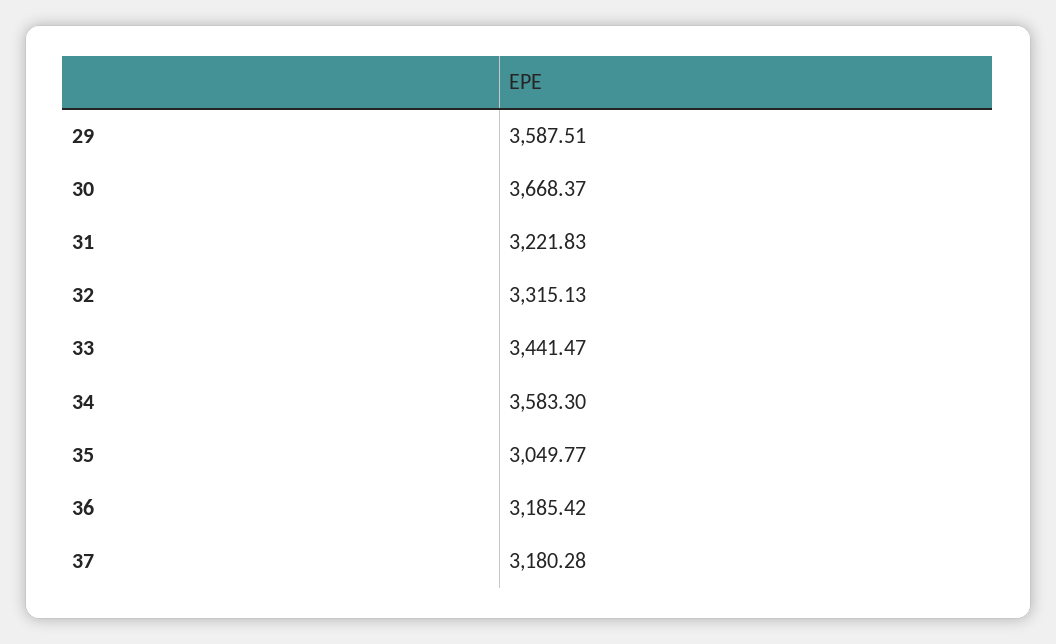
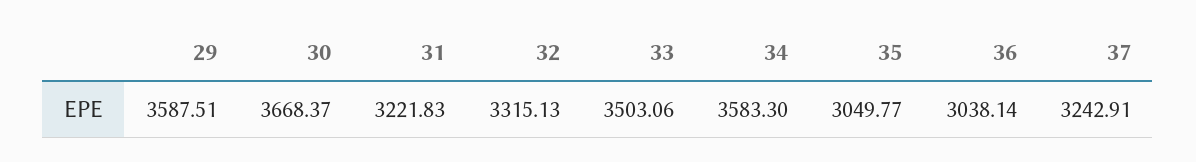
  {
    "29": 3587.51,
    "30": 3668.37,
    "31": 3221.83,
    "32": 3315.13,
-   "33": 3441.47,
+   "33": 3503.06,
    "34": 3583.3,
    "35": 3049.77,
-   "36": 3185.42,
+   "36": 3038.14,
-   "37": 3180.28
+   "37": 3242.91
  }

